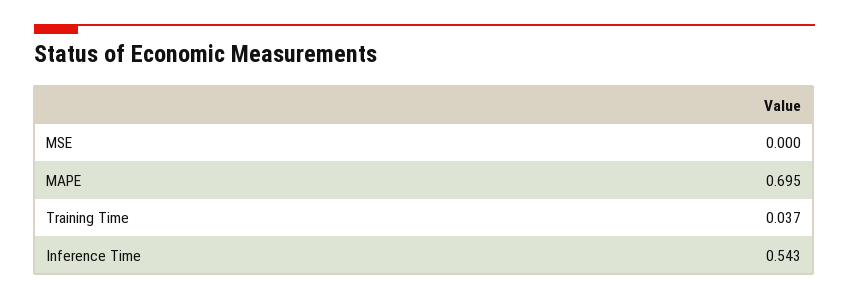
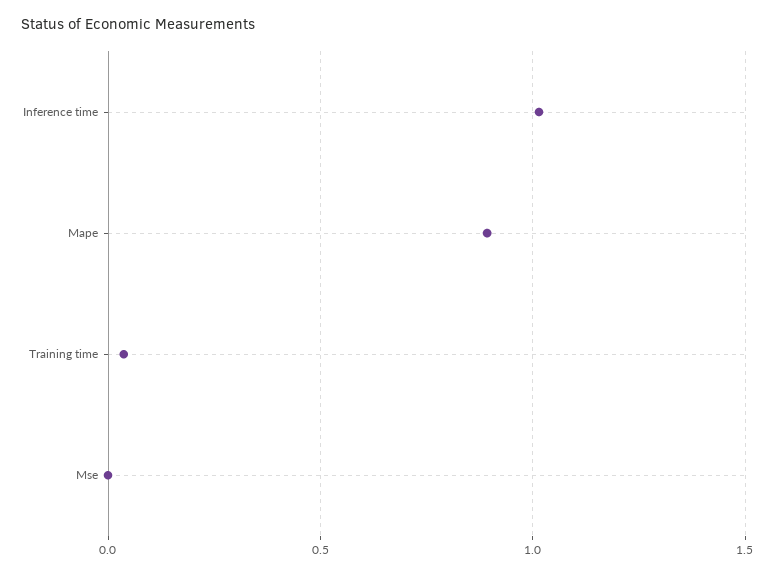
  {
    "MSE": 0,
-   "MAPE": 0.695,
+   "MAPE": 0.9,
    "Training Time": 0.037,
-   "Inference Time": 0.543
+   "Inference Time": 1
  }

